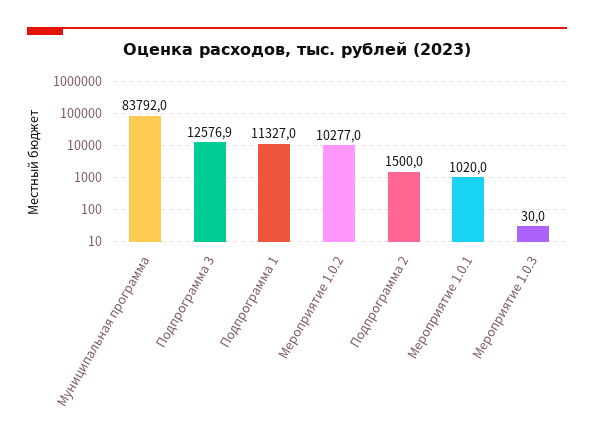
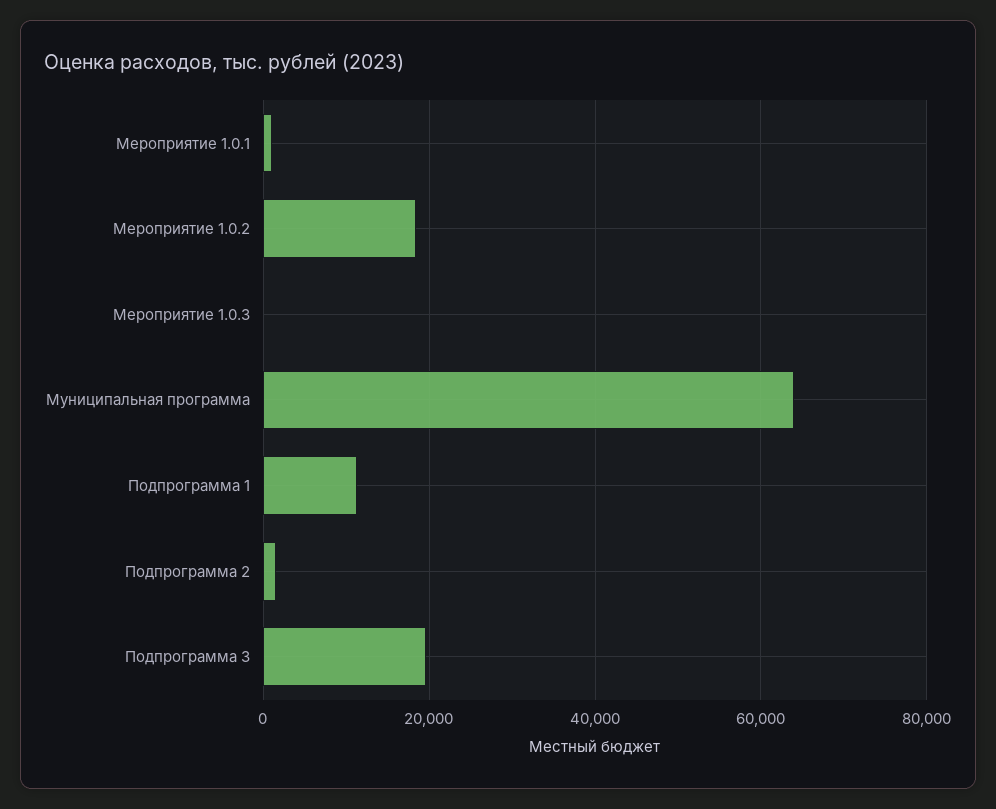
  {
-   "Муниципальная программа": 83792,
+   "Муниципальная программа": 64000,
-   "Подпрограмма 3": 12576.9,
+   "Подпрограмма 3": 20000,
    "Подпрограмма 1": 11327,
-   "Мероприятие 1.0.2": 10277,
+   "Мероприятие 1.0.2": 18000,
    "Подпрограмма 2": 1500,
    "Мероприятие 1.0.1": 1020,
    "Мероприятие 1.0.3": 30
  }

